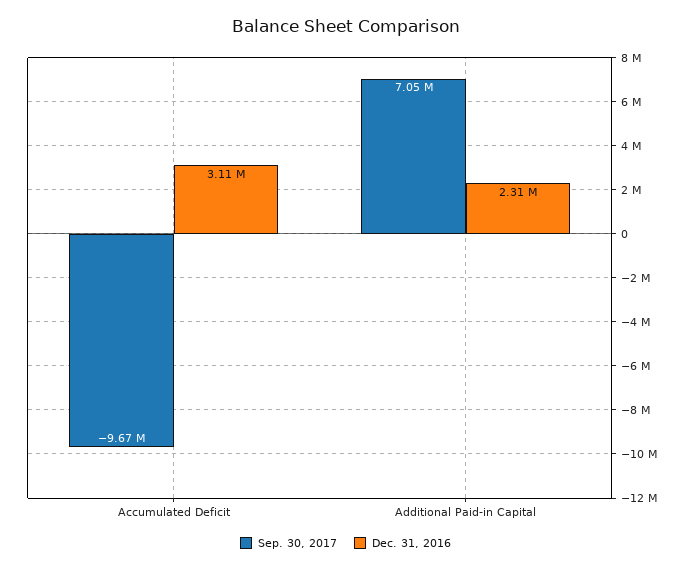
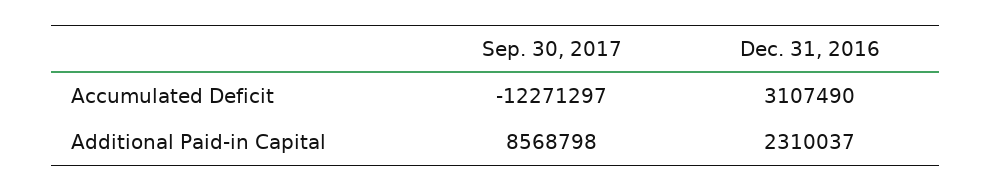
  {
    "Sep. 30, 2017": {
-     "Accumulated Deficit": -9670000,
+     "Accumulated Deficit": -12271297,
-     "Additional Paid-in Capital": 7050000
+     "Additional Paid-in Capital": 8568798
    },
    "Dec. 31, 2016": {
      "Accumulated Deficit": 3107490,
      "Additional Paid-in Capital": 2310037
    }
  }

